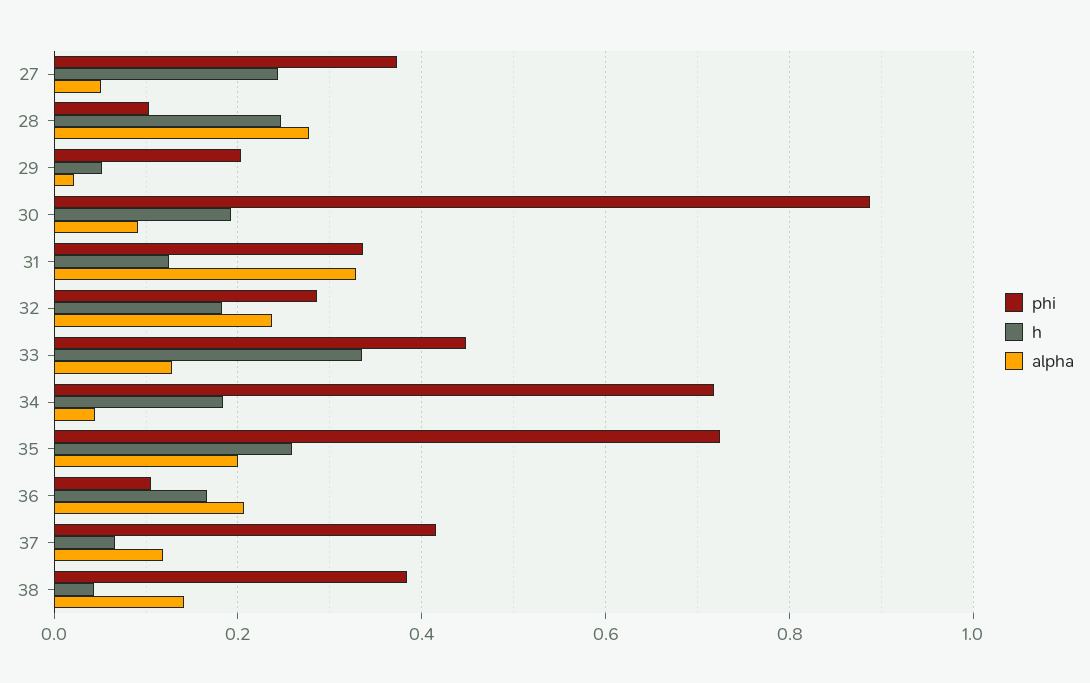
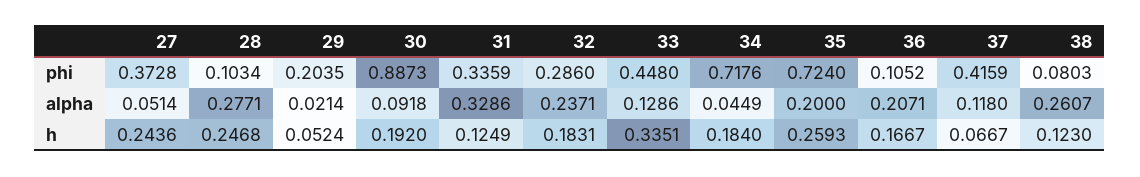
  {
    "phi": {
      "27": 0.3728,
      "28": 0.1034,
      "29": 0.2035,
      "30": 0.8873,
      "31": 0.3359,
      "32": 0.286,
      "33": 0.448,
      "34": 0.7176,
      "35": 0.724,
      "36": 0.1052,
      "37": 0.4159,
-     "38": 0.38
+     "38": 0.0803
    },
    "h": {
      "27": 0.2436,
      "28": 0.2468,
      "29": 0.0524,
      "30": 0.192,
      "31": 0.1249,
      "32": 0.1831,
      "33": 0.3351,
      "34": 0.184,
      "35": 0.2593,
      "36": 0.1667,
      "37": 0.0667,
-     "38": 0.04
+     "38": 0.123
    },
    "alpha": {
      "27": 0.0514,
      "28": 0.2771,
      "29": 0.0214,
      "30": 0.0918,
      "31": 0.3286,
      "32": 0.2371,
      "33": 0.1286,
      "34": 0.0449,
      "35": 0.2,
      "36": 0.2071,
      "37": 0.118,
-     "38": 0.14
+     "38": 0.2607
    }
  }

